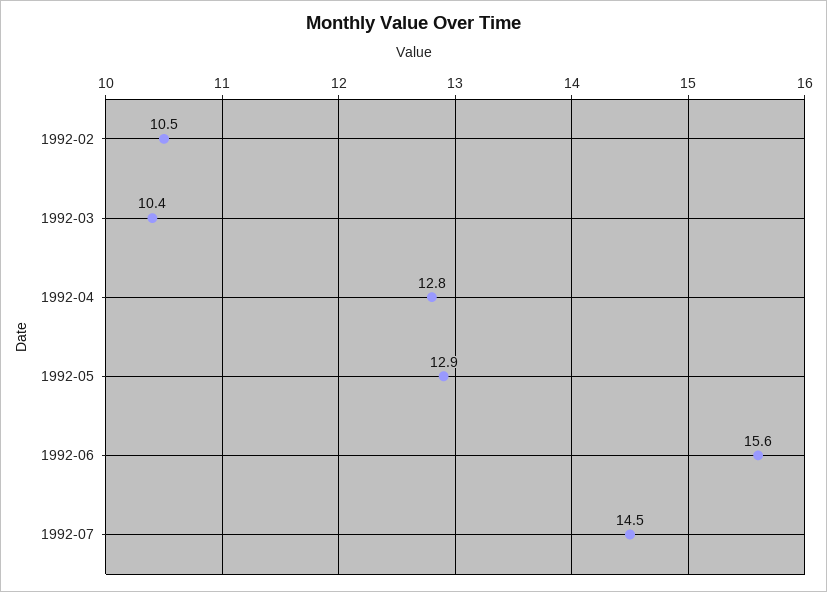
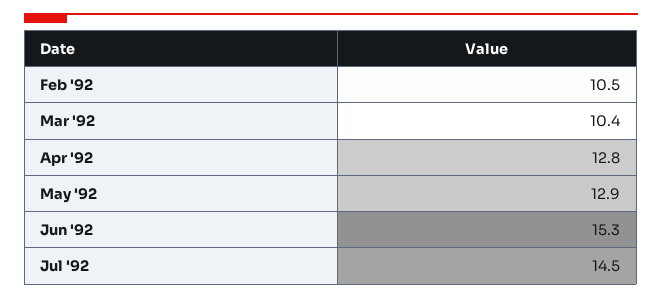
  {
    "1992-02": 10.5,
    "1992-03": 10.4,
    "1992-04": 12.8,
    "1992-05": 12.9,
-   "1992-06": 15.6,
+   "1992-06": 15.3,
    "1992-07": 14.5
  }

